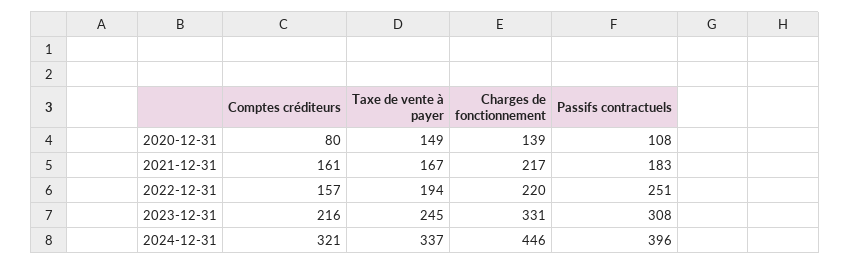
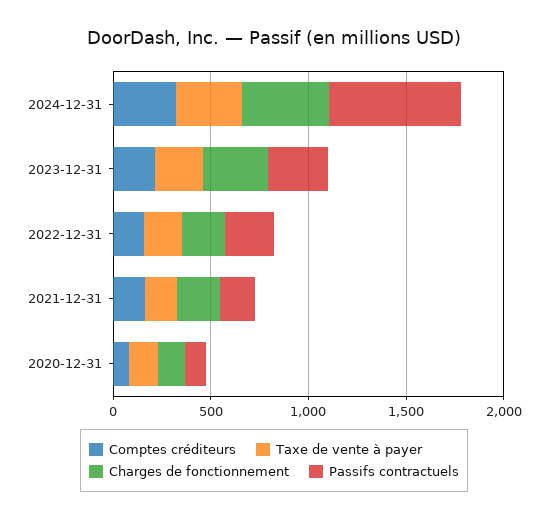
  {
    "Comptes créditeurs": {
      "2020-12-31": 80,
      "2021-12-31": 161,
      "2022-12-31": 157,
      "2023-12-31": 216,
      "2024-12-31": 321
    },
    "Taxe de vente à payer": {
      "2020-12-31": 149,
      "2021-12-31": 167,
      "2022-12-31": 194,
      "2023-12-31": 245,
      "2024-12-31": 337
    },
    "Charges de fonctionnement": {
      "2020-12-31": 139,
      "2021-12-31": 217,
      "2022-12-31": 220,
      "2023-12-31": 331,
      "2024-12-31": 446
    },
    "Passifs contractuels": {
      "2020-12-31": 108,
      "2021-12-31": 183,
      "2022-12-31": 251,
      "2023-12-31": 308,
-     "2024-12-31": 396
+     "2024-12-31": 700
    }
  }

